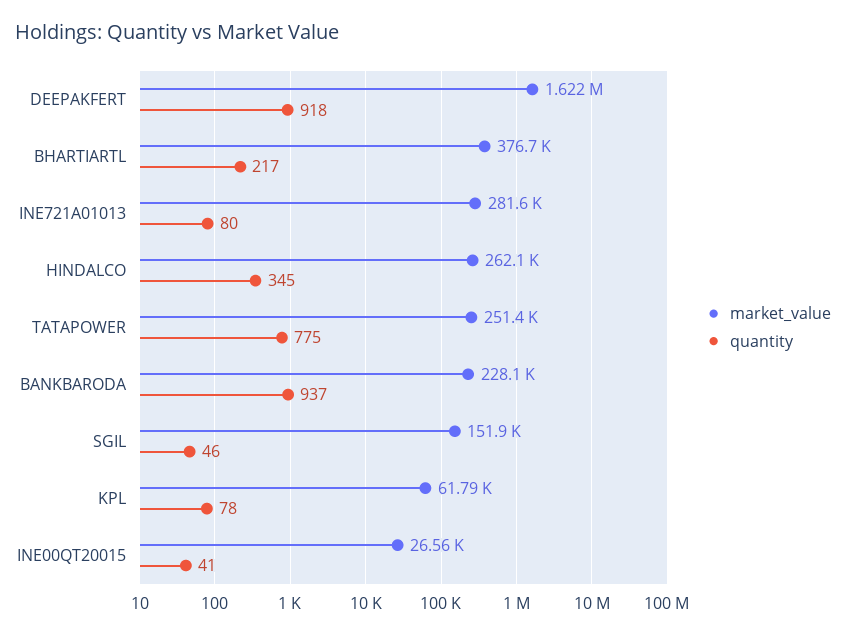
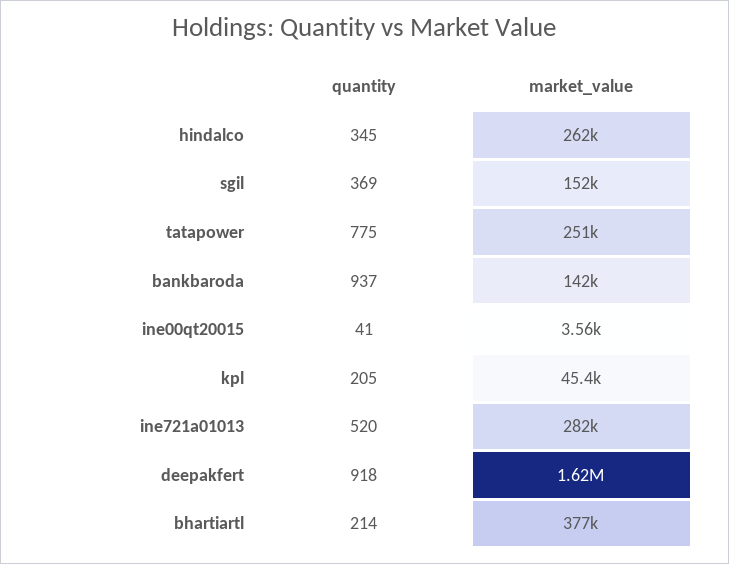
  {
    "market_value": {
      "DEEPAKFERT": 1622000,
      "BHARTIARTL": 376700,
      "INE721A01013": 281600,
      "HINDALCO": 262100,
      "TATAPOWER": 251400,
-     "BANKBARODA": 228100,
+     "BANKBARODA": 142000,
      "SGIL": 151900,
-     "KPL": 61790,
+     "KPL": 45400,
-     "INE00QT20015": 26560
+     "INE00QT20015": 3560
    },
    "quantity": {
      "DEEPAKFERT": 918,
-     "BHARTIARTL": 217,
+     "BHARTIARTL": 214,
-     "INE721A01013": 80,
+     "INE721A01013": 520,
      "HINDALCO": 345,
      "TATAPOWER": 775,
      "BANKBARODA": 937,
-     "SGIL": 46,
+     "SGIL": 369,
-     "KPL": 78,
+     "KPL": 205,
      "INE00QT20015": 41
    }
  }

